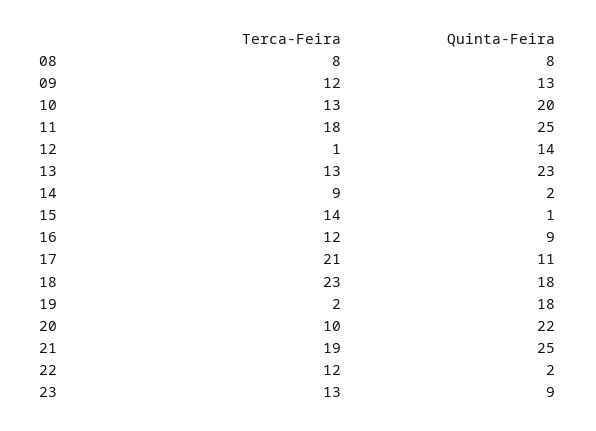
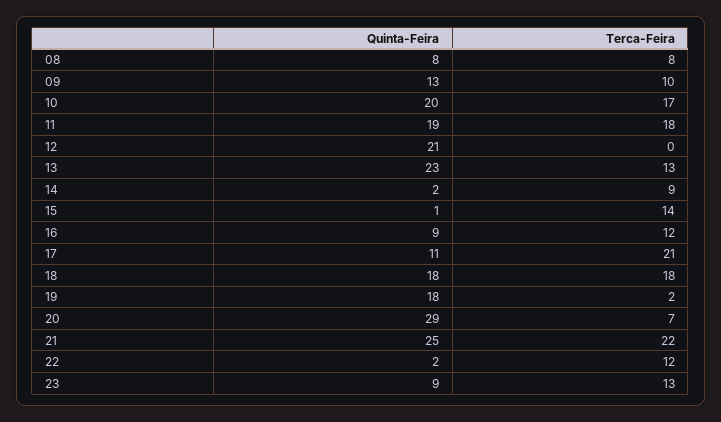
  {
    "Terca-Feira": {
      "08": 8,
-     "09": 12,
+     "09": 10,
-     "10": 13,
+     "10": 17,
      "11": 18,
-     "12": 1,
+     "12": 0,
      "13": 13,
      "14": 9,
      "15": 14,
      "16": 12,
      "17": 21,
-     "18": 23,
+     "18": 18,
      "19": 2,
-     "20": 10,
+     "20": 7,
-     "21": 19,
+     "21": 22,
      "22": 12,
      "23": 13
    },
    "Quinta-Feira": {
      "08": 8,
      "09": 13,
      "10": 20,
-     "11": 25,
+     "11": 19,
-     "12": 14,
+     "12": 21,
      "13": 23,
      "14": 2,
      "15": 1,
      "16": 9,
      "17": 11,
      "18": 18,
      "19": 18,
-     "20": 22,
+     "20": 29,
      "21": 25,
      "22": 2,
      "23": 9
    }
  }

